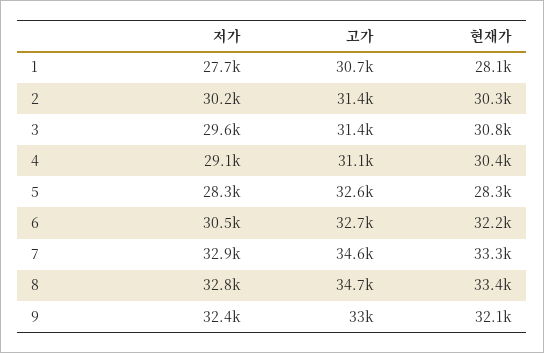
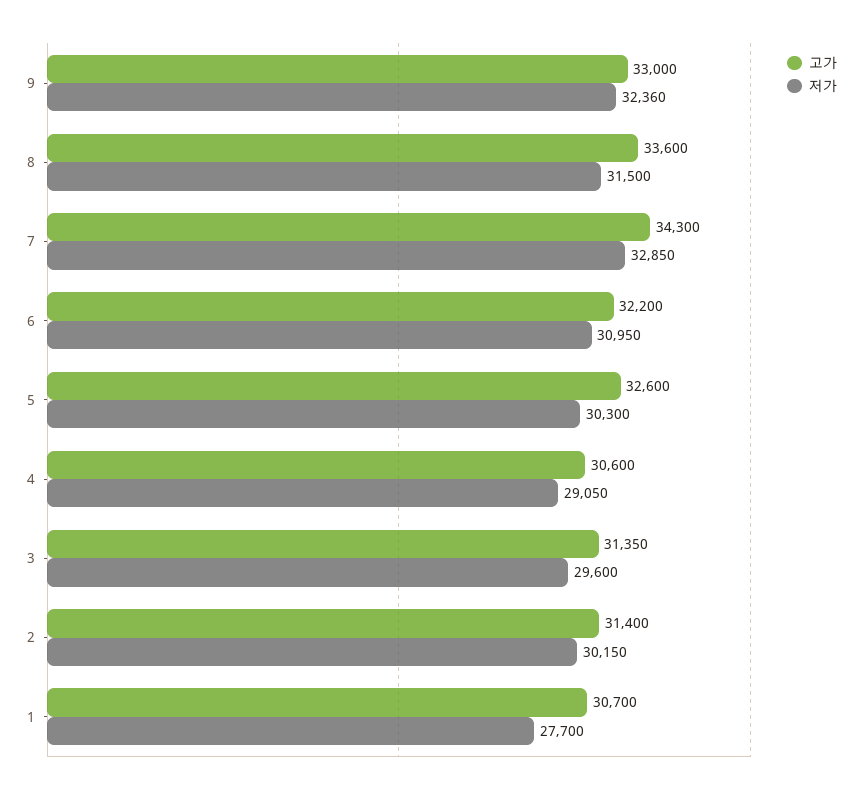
  {
    "저가": {
      "1": 27700,
      "2": 30150,
      "3": 29600,
      "4": 29050,
-     "5": 28300,
+     "5": 30300,
-     "6": 30500,
+     "6": 30950,
      "7": 32850,
-     "8": 32800,
+     "8": 31500,
      "9": 32360
    },
    "고가": {
      "1": 30700,
      "2": 31400,
      "3": 31350,
-     "4": 31100,
+     "4": 30600,
      "5": 32600,
-     "6": 32700,
+     "6": 32200,
-     "7": 34600,
+     "7": 34300,
-     "8": 34700,
+     "8": 33600,
      "9": 33000
-   },
+   }
-   "현재가": {
-     "1": 28100,
-     "2": 30300,
-     "3": 30800,
-     "4": 30400,
-     "5": 28300,
-     "6": 32200,
-     "7": 33300,
-     "8": 33400,
-     "9": 32100
-   }
  }

